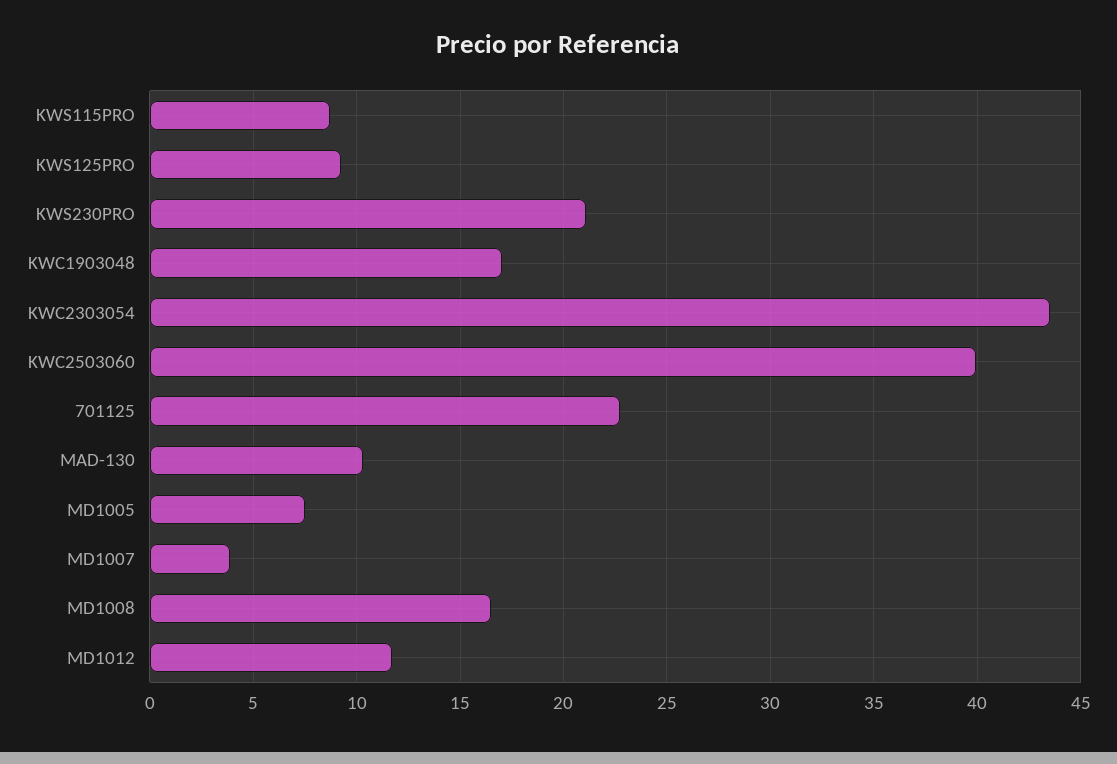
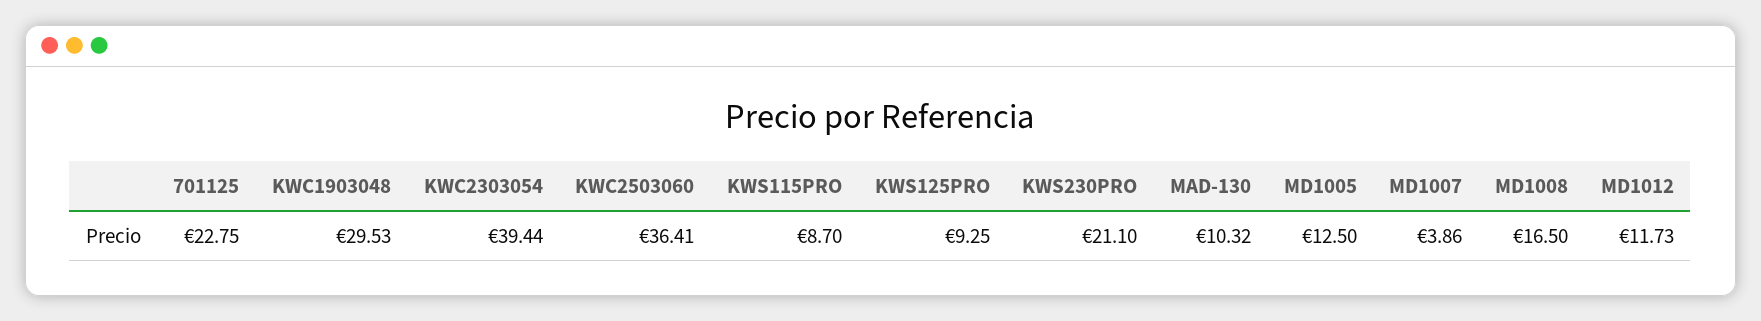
  {
    "KWS115PRO": 8.7,
    "KWS125PRO": 9.25,
    "KWS230PRO": 21.1,
-   "KWC1903048": 17,
+   "KWC1903048": 29.53,
-   "KWC2303054": 43.5,
+   "KWC2303054": 39.44,
-   "KWC2503060": 40,
+   "KWC2503060": 36.41,
    "701125": 22.75,
    "MAD-130": 10.32,
-   "MD1005": 7.5,
+   "MD1005": 12.5,
    "MD1007": 3.86,
    "MD1008": 16.5,
    "MD1012": 11.73
  }

